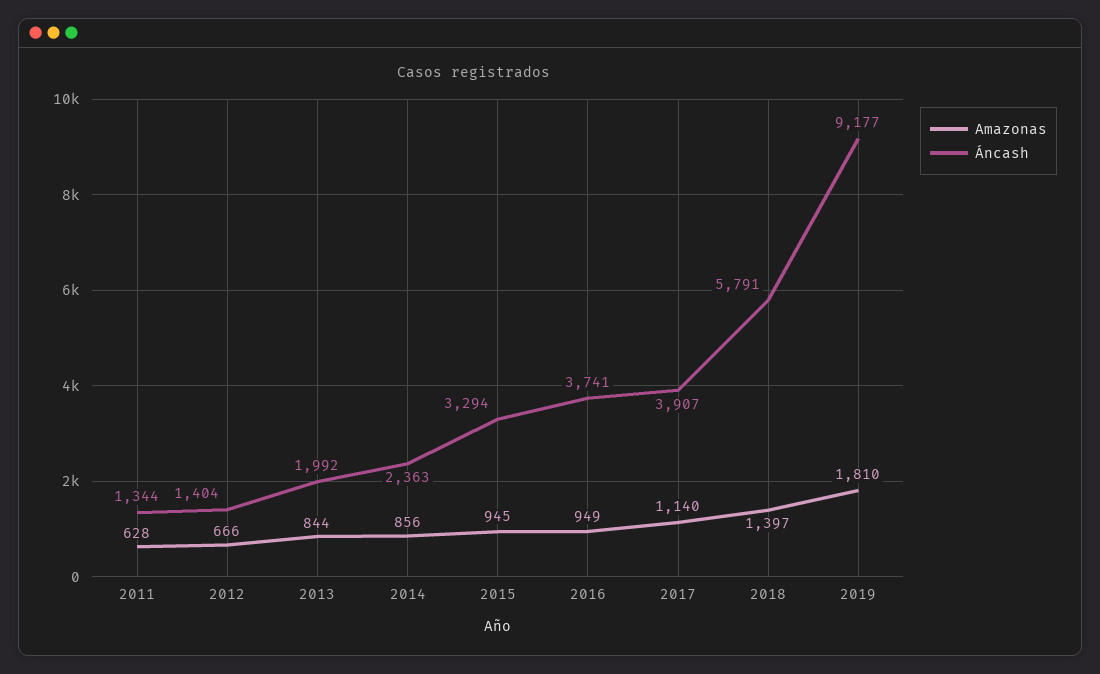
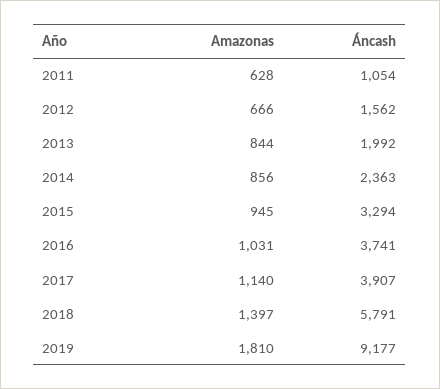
  {
    "Amazonas": {
      "2011": 628,
      "2012": 666,
      "2013": 844,
      "2014": 856,
      "2015": 945,
-     "2016": 949,
+     "2016": 1031,
      "2017": 1140,
      "2018": 1397,
      "2019": 1810
    },
    "Áncash": {
-     "2011": 1344,
+     "2011": 1054,
-     "2012": 1404,
+     "2012": 1562,
      "2013": 1992,
      "2014": 2363,
      "2015": 3294,
      "2016": 3741,
      "2017": 3907,
      "2018": 5791,
      "2019": 9177
    }
  }

